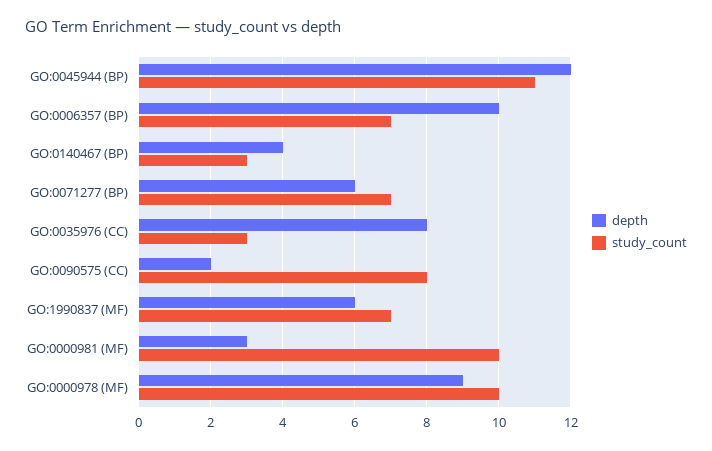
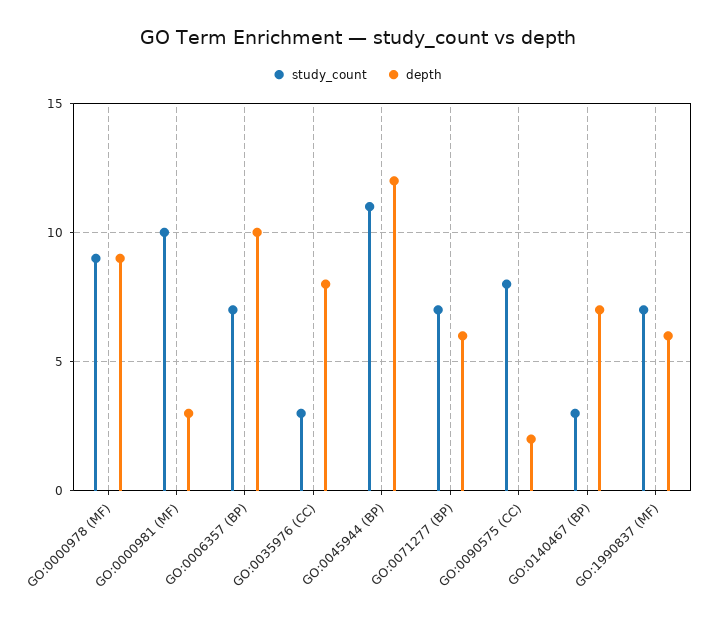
  {
    "depth": {
      "GO:0045944 (BP)": 12,
      "GO:0006357 (BP)": 10,
-     "GO:0140467 (BP)": 4,
+     "GO:0140467 (BP)": 7,
      "GO:0071277 (BP)": 6,
      "GO:0035976 (CC)": 8,
      "GO:0090575 (CC)": 2,
      "GO:1990837 (MF)": 6,
      "GO:0000981 (MF)": 3,
      "GO:0000978 (MF)": 9
    },
    "study_count": {
      "GO:0045944 (BP)": 11,
      "GO:0006357 (BP)": 7,
      "GO:0140467 (BP)": 3,
      "GO:0071277 (BP)": 7,
      "GO:0035976 (CC)": 3,
      "GO:0090575 (CC)": 8,
      "GO:1990837 (MF)": 7,
      "GO:0000981 (MF)": 10,
-     "GO:0000978 (MF)": 10
+     "GO:0000978 (MF)": 9
    }
  }

